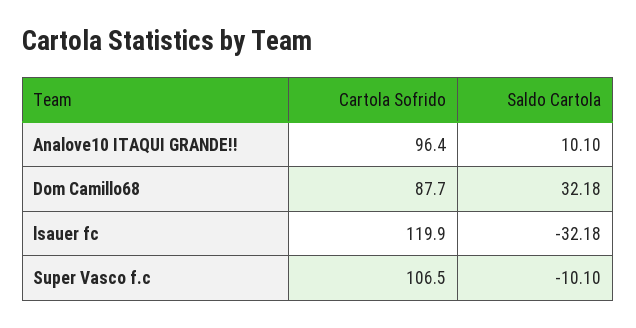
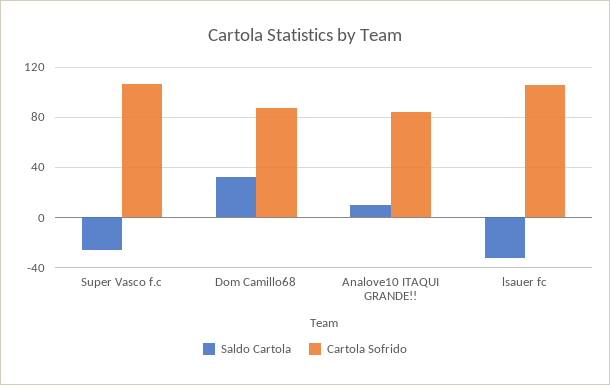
  {
    "Cartola Sofrido": {
-     "Analove10 ITAQUI GRANDE!!": 96.4,
+     "Analove10 ITAQUI GRANDE!!": 85,
      "Dom Camillo68": 87.7,
-     "lsauer fc": 119.9,
+     "lsauer fc": 105,
      "Super Vasco f.c": 106.5
    },
    "Saldo Cartola": {
      "Analove10 ITAQUI GRANDE!!": 10.1,
      "Dom Camillo68": 32.18,
      "lsauer fc": -32.18,
-     "Super Vasco f.c": -10.1
+     "Super Vasco f.c": -25
    }
  }

